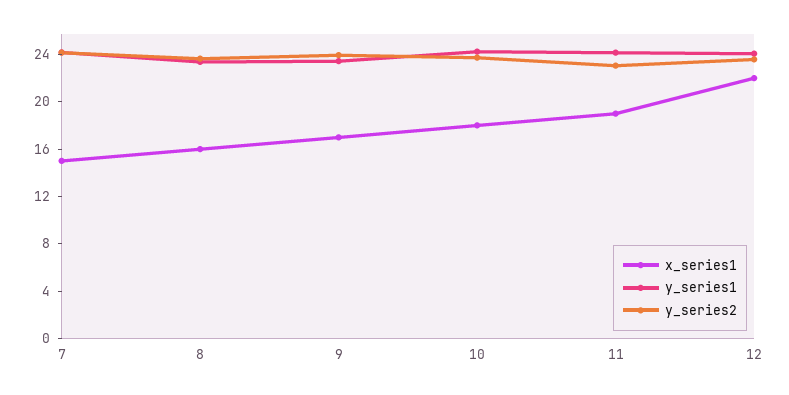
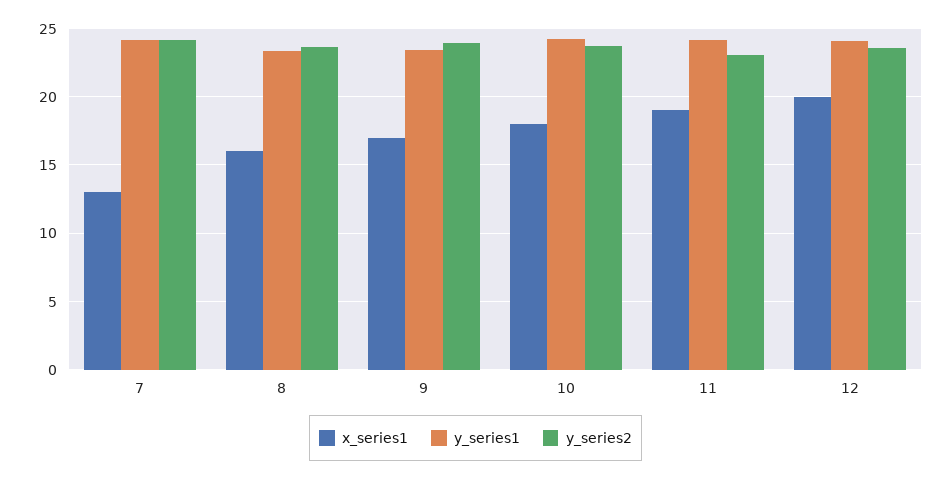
  {
    "x_series1": {
-     "7": 15,
+     "7": 13,
      "8": 16,
      "9": 17,
      "10": 18,
      "11": 19,
-     "12": 22
+     "12": 20
    },
    "y_series1": {
      "7": 24,
      "8": 23.5,
      "9": 23.5,
      "10": 24,
      "11": 24,
      "12": 24
    },
    "y_series2": {
      "7": 24,
      "8": 23.5,
      "9": 24,
      "10": 23.5,
      "11": 23,
      "12": 23.5
    }
  }

